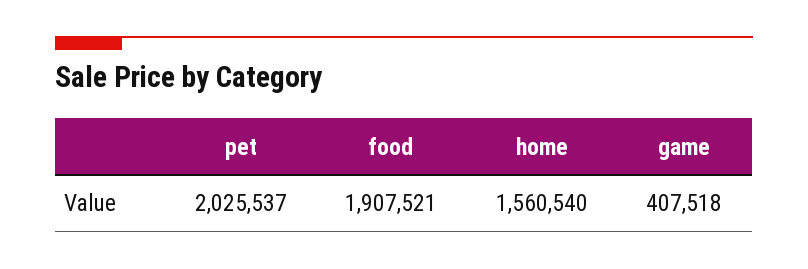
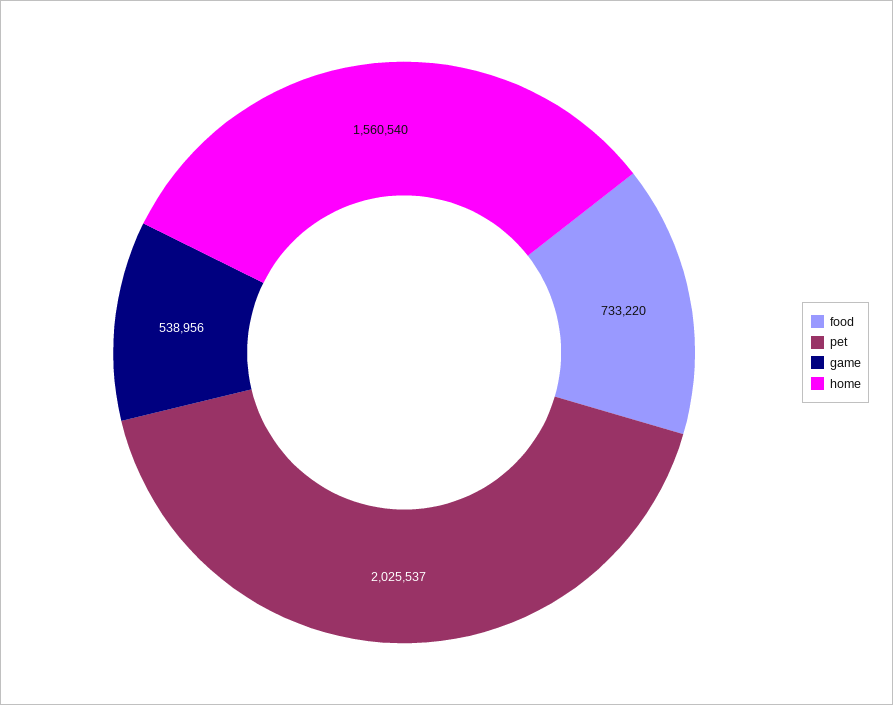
  {
    "pet": 2025537,
-   "food": 1907521,
+   "food": 733220,
    "home": 1560540,
-   "game": 407518
+   "game": 538956
  }

